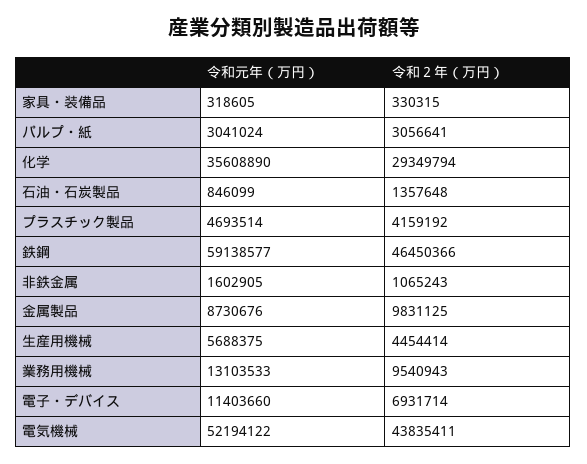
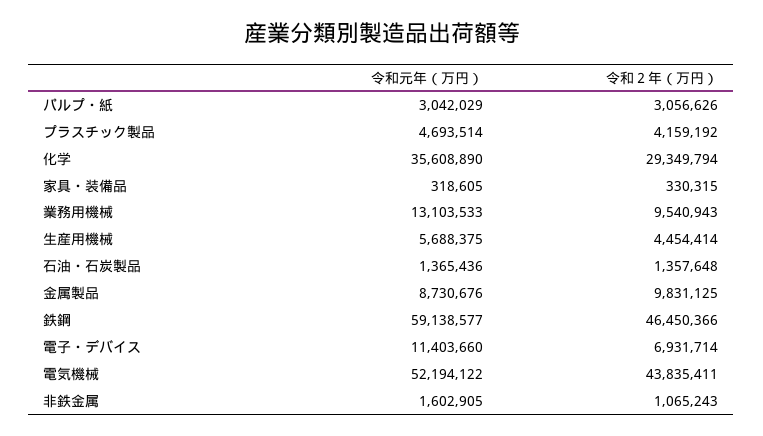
  {
    "令和元年（万円）": {
      "家具・装備品": 318605,
-     "パルプ・紙": 3041024,
+     "パルプ・紙": 3042029,
      "化学": 35608890,
-     "石油・石炭製品": 846099,
+     "石油・石炭製品": 1365436,
      "プラスチック製品": 4693514,
      "鉄鋼": 59138577,
      "非鉄金属": 1602905,
      "金属製品": 8730676,
      "生産用機械": 5688375,
      "業務用機械": 13103533,
      "電子・デバイス": 11403660,
      "電気機械": 52194122
    },
    "令和２年（万円）": {
      "家具・装備品": 330315,
-     "パルプ・紙": 3056641,
+     "パルプ・紙": 3056626,
      "化学": 29349794,
      "石油・石炭製品": 1357648,
      "プラスチック製品": 4159192,
      "鉄鋼": 46450366,
      "非鉄金属": 1065243,
      "金属製品": 9831125,
      "生産用機械": 4454414,
      "業務用機械": 9540943,
      "電子・デバイス": 6931714,
      "電気機械": 43835411
    }
  }

